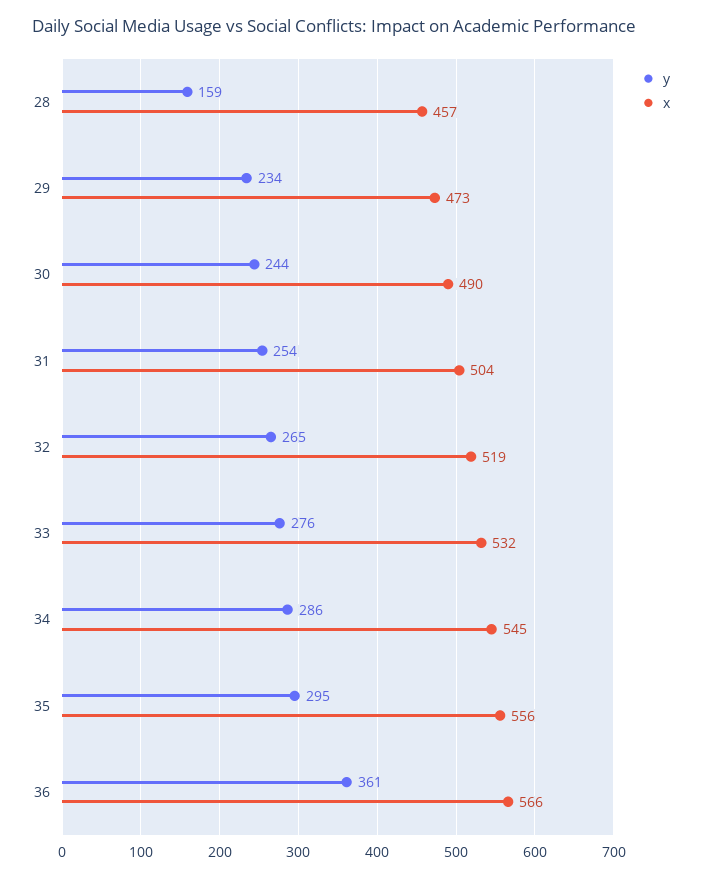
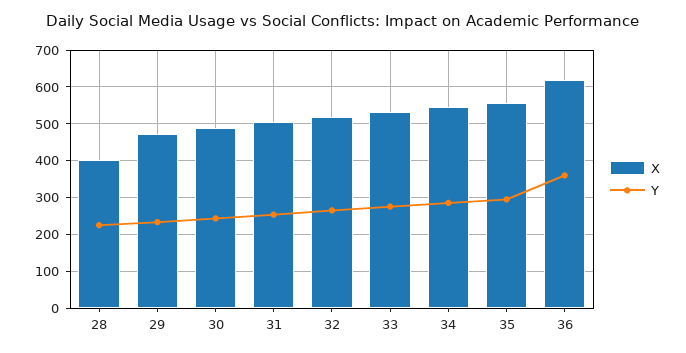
  {
    "y": {
-     "28": 159,
+     "28": 220,
      "29": 234,
      "30": 244,
      "31": 254,
      "32": 265,
      "33": 276,
      "34": 286,
      "35": 295,
      "36": 361
    },
    "x": {
-     "28": 457,
+     "28": 400,
      "29": 473,
      "30": 490,
      "31": 504,
      "32": 519,
      "33": 532,
      "34": 545,
      "35": 556,
-     "36": 566
+     "36": 620
    }
  }

